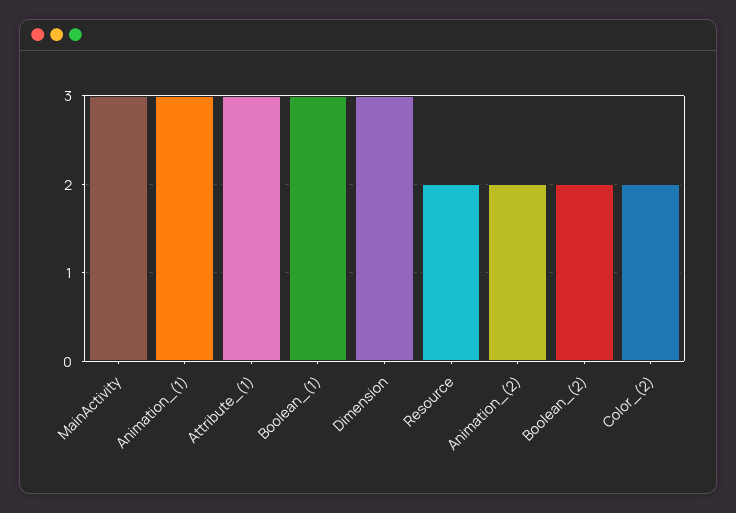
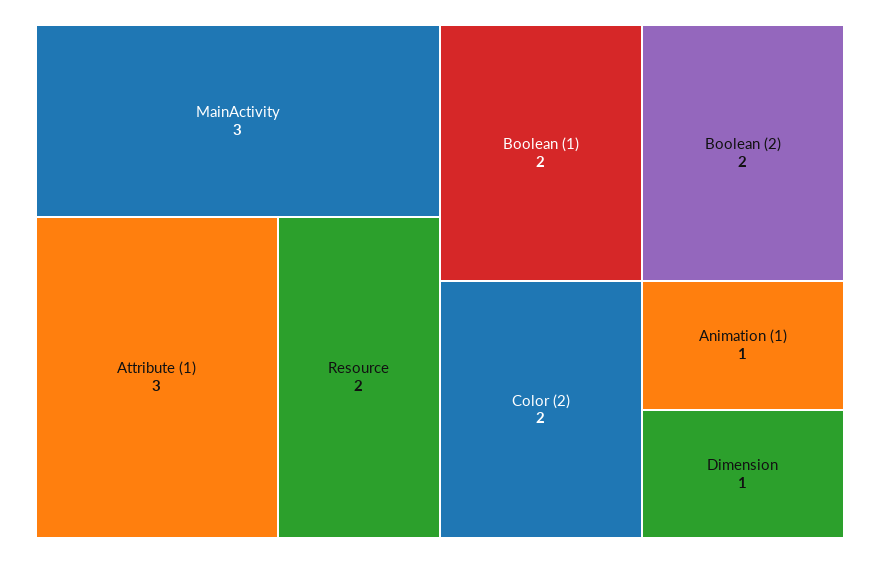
  {
    "MainActivity": 3,
-   "Animation_(1)": 3,
+   "Animation_(1)": 1,
    "Attribute_(1)": 3,
-   "Boolean_(1)": 3,
+   "Boolean_(1)": 2,
-   "Dimension": 3,
+   "Dimension": 1,
    "Resource": 2,
-   "Animation_(2)": 2,
    "Boolean_(2)": 2,
    "Color_(2)": 2
  }

